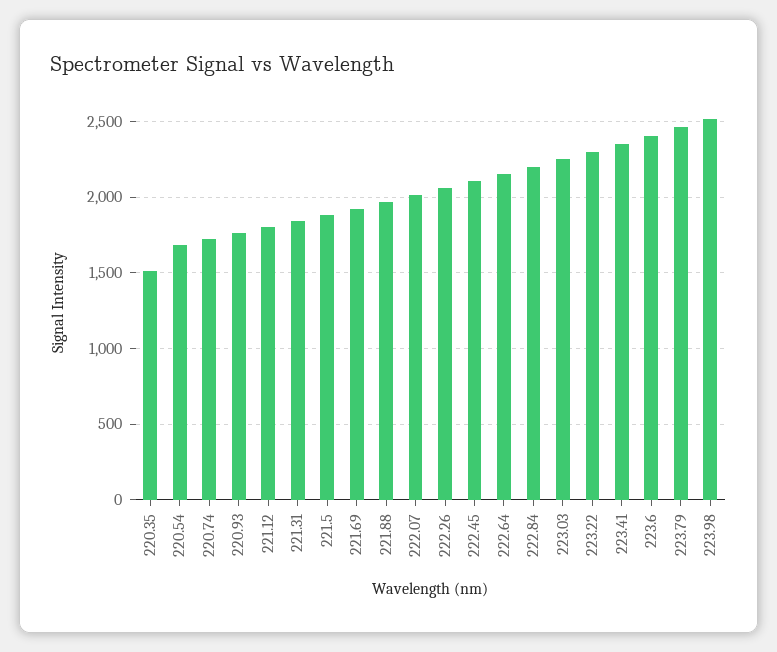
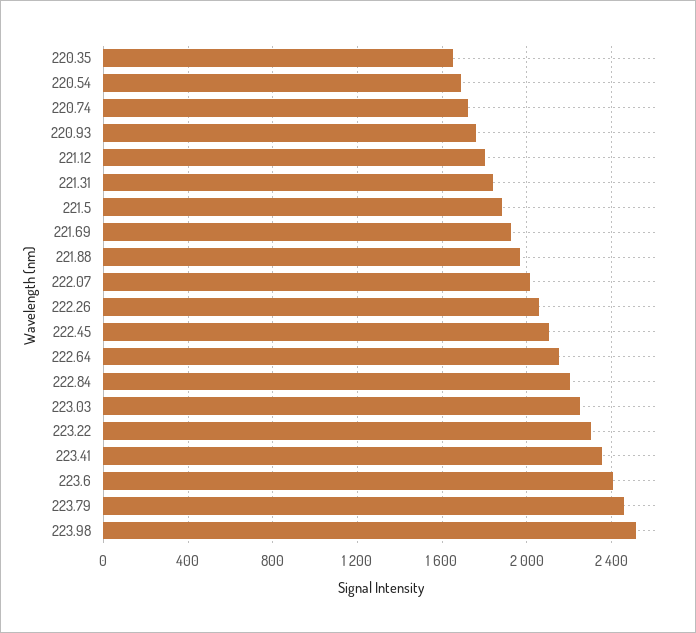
  {
-   "220.35": 1500,
+   "220.35": 1650,
    "220.54": 1700,
    "220.74": 1700,
    "220.93": 1750,
    "221.12": 1800,
    "221.31": 1850,
    "221.5": 1900,
    "221.69": 1900,
    "221.88": 1950,
    "222.07": 2000,
    "222.26": 2050,
    "222.45": 2100,
    "222.64": 2150,
    "222.84": 2200,
    "223.03": 2250,
    "223.22": 2300,
    "223.41": 2350,
    "223.6": 2400,
    "223.79": 2450,
    "223.98": 2500
  }

